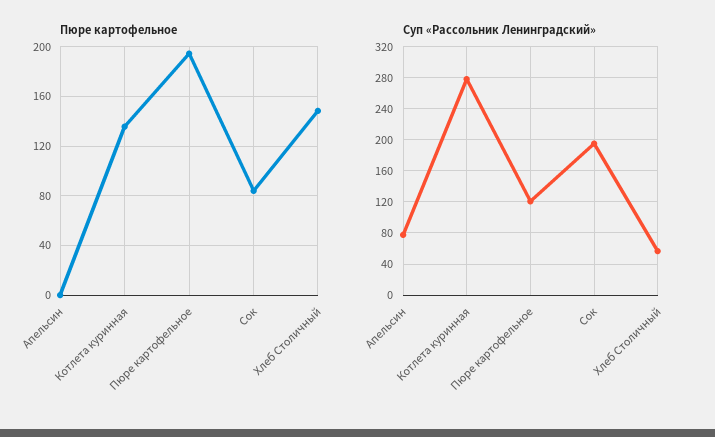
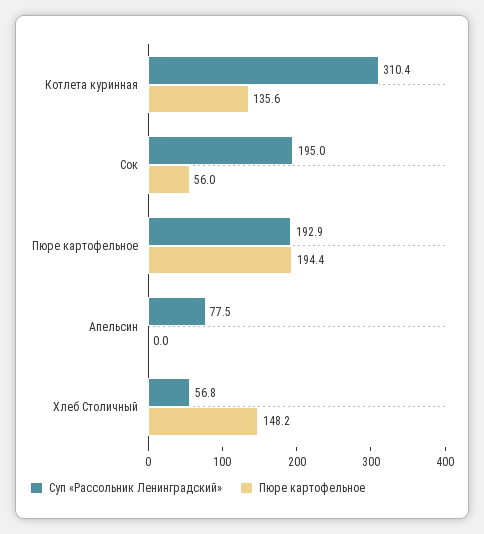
  {
    "Пюре картофельное": {
      "Апельсин": 0,
      "Котлета куринная": 135.6,
      "Пюре картофельное": 194.4,
-     "Сок": 85,
+     "Сок": 56,
      "Хлеб Столичный": 148.2
    },
    "Суп «Рассольник Ленинградский»": {
      "Апельсин": 77.5,
-     "Котлета куринная": 280,
+     "Котлета куринная": 310.4,
-     "Пюре картофельное": 120,
+     "Пюре картофельное": 192.9,
      "Сок": 195,
      "Хлеб Столичный": 56.8
    }
  }

